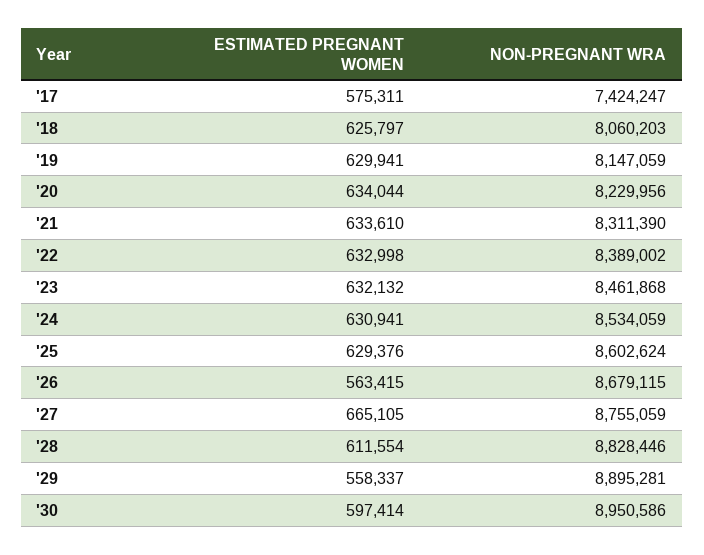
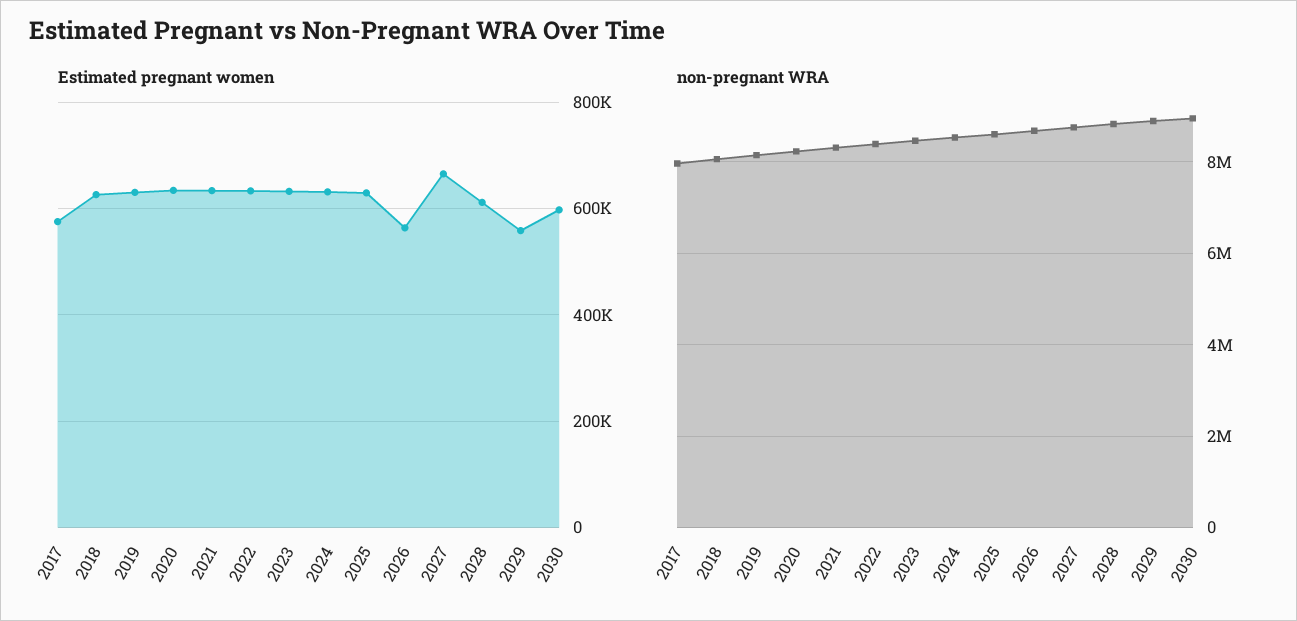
  {
    "ESTIMATED PREGNANT WOMEN": {
      "'17": 575311,
      "'18": 625797,
      "'19": 629941,
      "'20": 634044,
      "'21": 633610,
      "'22": 632998,
      "'23": 632132,
      "'24": 630941,
      "'25": 629376,
      "'26": 563415,
      "'27": 665105,
      "'28": 611554,
      "'29": 558337,
      "'30": 597414
    },
    "NON-PREGNANT WRA": {
-     "'17": 7424247,
+     "'17": 8000000,
      "'18": 8060203,
      "'19": 8147059,
      "'20": 8229956,
      "'21": 8311390,
      "'22": 8389002,
      "'23": 8461868,
      "'24": 8534059,
      "'25": 8602624,
      "'26": 8679115,
      "'27": 8755059,
      "'28": 8828446,
      "'29": 8895281,
      "'30": 8950586
    }
  }

